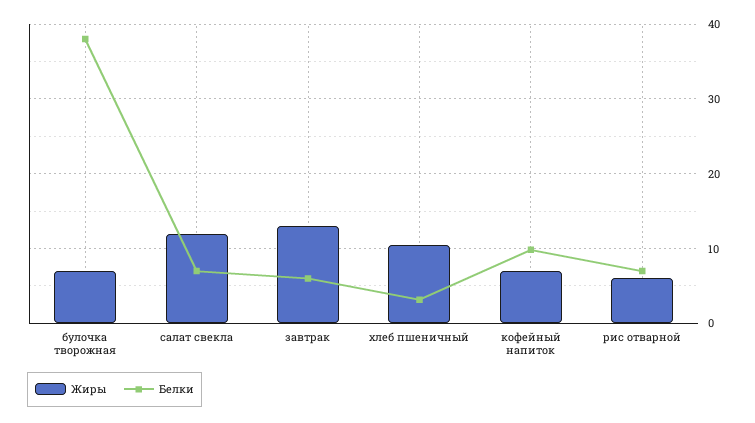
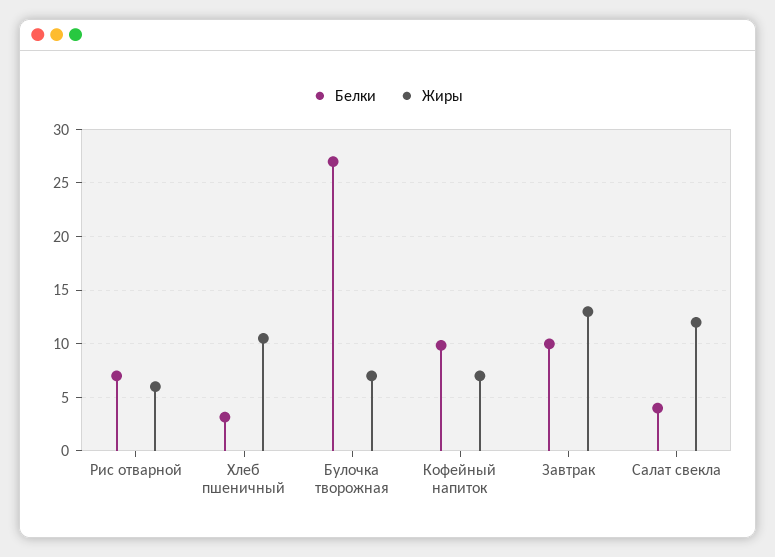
  {
    "Жиры": {
      "булочка творожная": 7,
      "салат свекла": 12,
      "завтрак": 13,
      "хлеб пшеничный": 11,
      "кофейный напиток": 7,
      "рис отварной": 6
    },
    "Белки": {
-     "булочка творожная": 38,
+     "булочка творожная": 27,
-     "салат свекла": 7,
+     "салат свекла": 4,
-     "завтрак": 6,
+     "завтрак": 10,
      "хлеб пшеничный": 3,
      "кофейный напиток": 10,
      "рис отварной": 7
    }
  }

